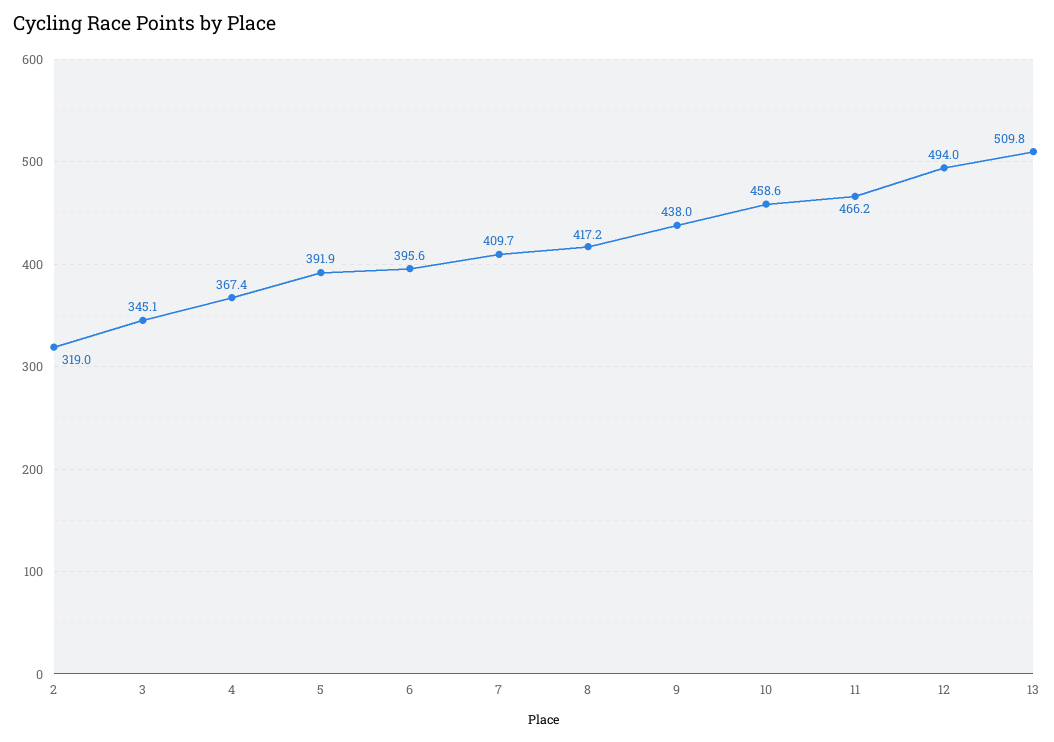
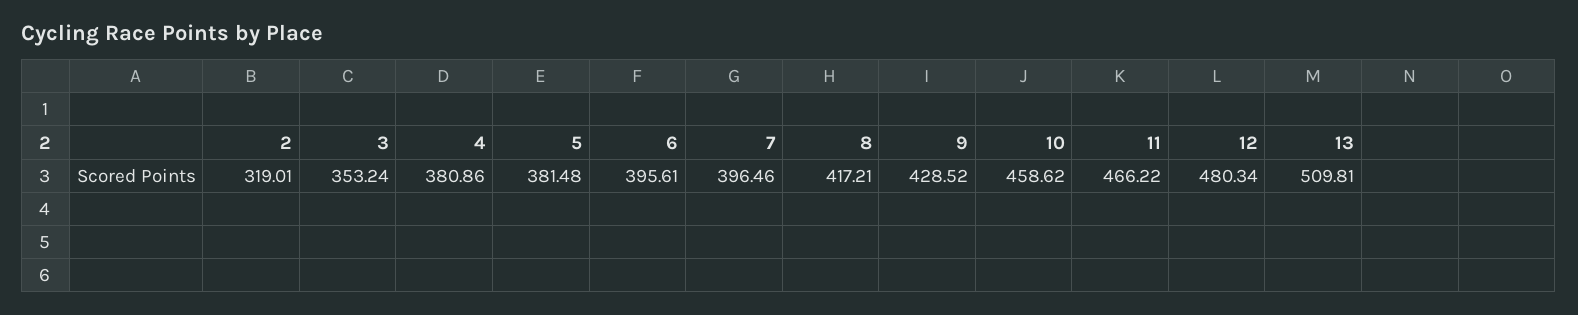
  {
    "2": 319.01,
-   "3": 345.1,
+   "3": 353.24,
-   "4": 367.4,
+   "4": 380.86,
-   "5": 391.9,
+   "5": 381.48,
    "6": 395.61,
-   "7": 409.7,
+   "7": 396.46,
    "8": 417.21,
-   "9": 438,
+   "9": 428.52,
    "10": 458.62,
    "11": 466.22,
-   "12": 494,
+   "12": 480.34,
    "13": 509.81
  }

